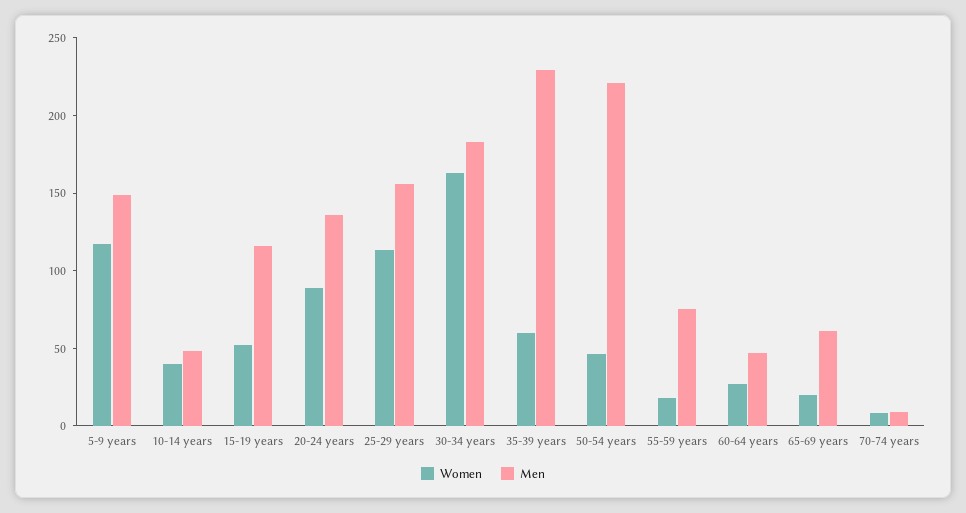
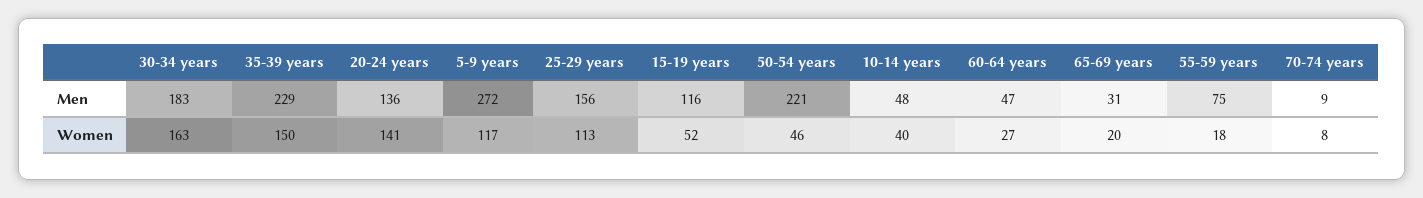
  {
    "Women": {
      "5-9 years": 117,
      "10-14 years": 40,
      "15-19 years": 52,
-     "20-24 years": 90,
+     "20-24 years": 141,
      "25-29 years": 113,
      "30-34 years": 163,
-     "35-39 years": 60,
+     "35-39 years": 150,
      "50-54 years": 46,
      "55-59 years": 18,
      "60-64 years": 27,
      "65-69 years": 20,
      "70-74 years": 8
    },
    "Men": {
-     "5-9 years": 150,
+     "5-9 years": 272,
      "10-14 years": 48,
      "15-19 years": 116,
      "20-24 years": 136,
      "25-29 years": 156,
      "30-34 years": 183,
      "35-39 years": 229,
      "50-54 years": 221,
      "55-59 years": 75,
      "60-64 years": 47,
-     "65-69 years": 60,
+     "65-69 years": 31,
      "70-74 years": 9
    }
  }

